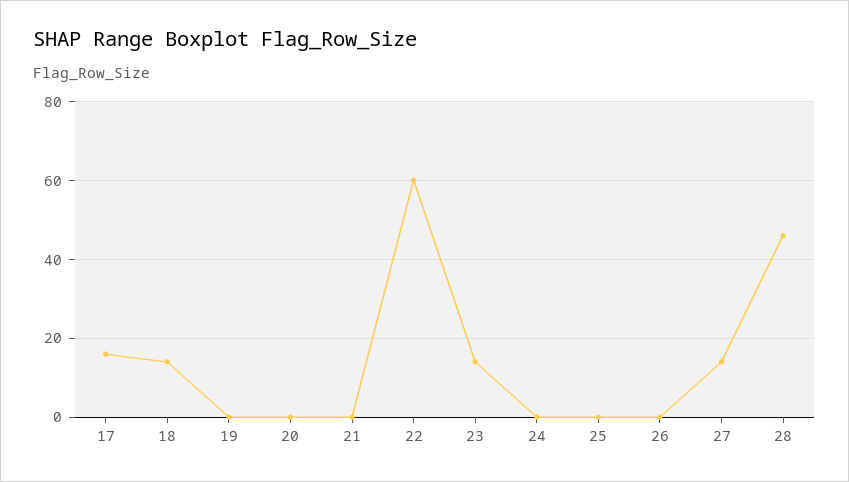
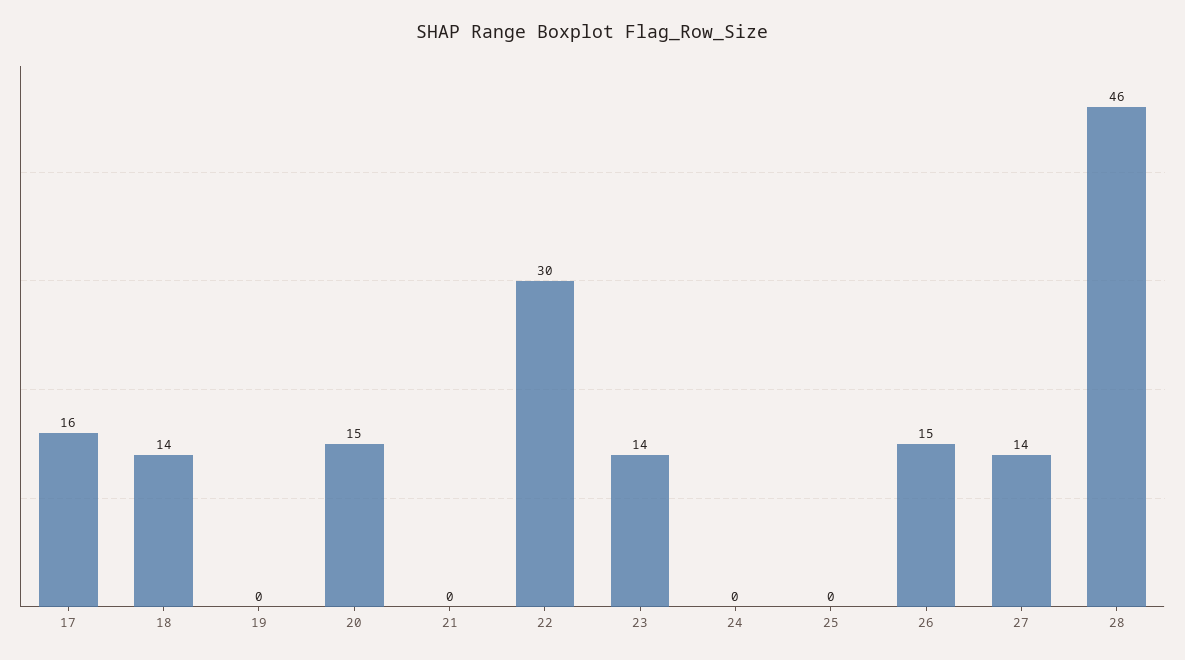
  {
    "17": 16,
    "18": 14,
    "19": 0,
-   "20": 0,
+   "20": 15,
    "21": 0,
-   "22": 60,
+   "22": 30,
    "23": 14,
    "24": 0,
    "25": 0,
-   "26": 0,
+   "26": 15,
    "27": 14,
    "28": 46
  }

